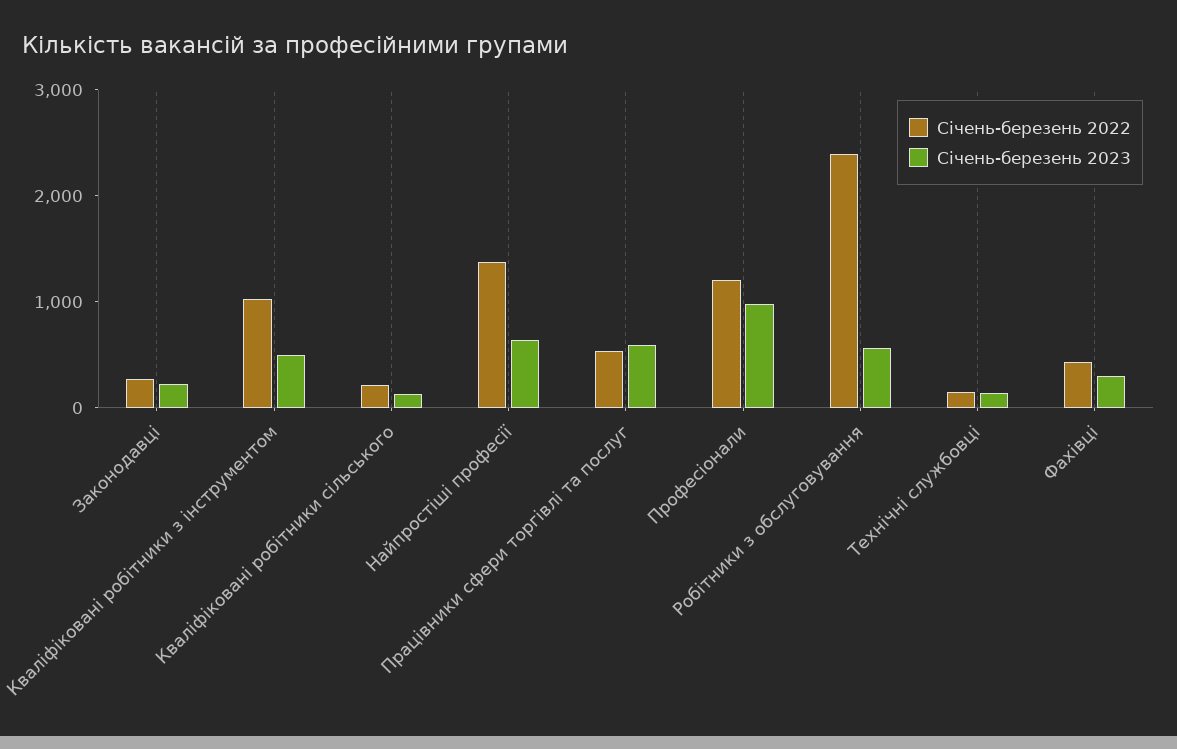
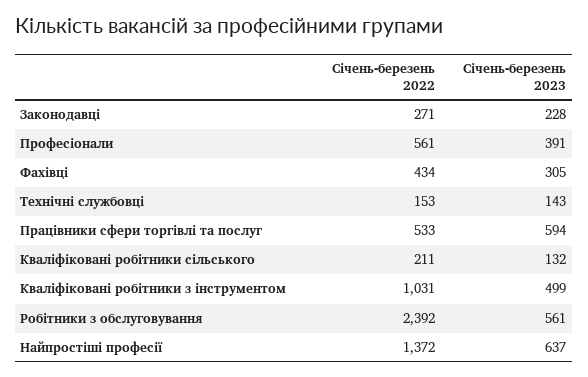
  {
    "Січень-березень 2022": {
      "Законодавці": 271,
      "Кваліфіковані робітники з інструментом": 1031,
      "Кваліфіковані робітники сільського": 211,
      "Найпростіші професії": 1372,
      "Працівники сфери торгівлі та послуг": 533,
-     "Професіонали": 1200,
+     "Професіонали": 561,
      "Робітники з обслуговування": 2392,
      "Технічні службовці": 153,
      "Фахівці": 434
    },
    "Січень-березень 2023": {
      "Законодавці": 228,
      "Кваліфіковані робітники з інструментом": 499,
      "Кваліфіковані робітники сільського": 132,
      "Найпростіші професії": 637,
      "Працівники сфери торгівлі та послуг": 594,
-     "Професіонали": 1000,
+     "Професіонали": 391,
      "Робітники з обслуговування": 561,
      "Технічні службовці": 143,
      "Фахівці": 305
    }
  }

